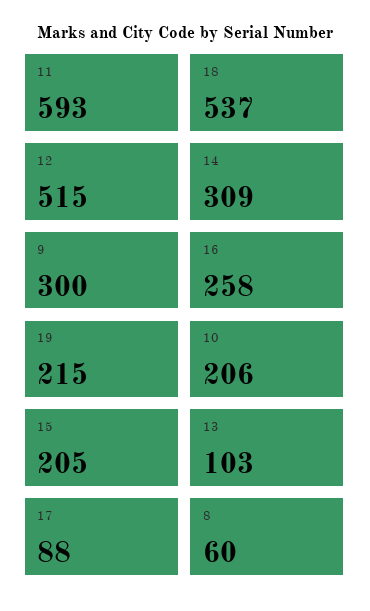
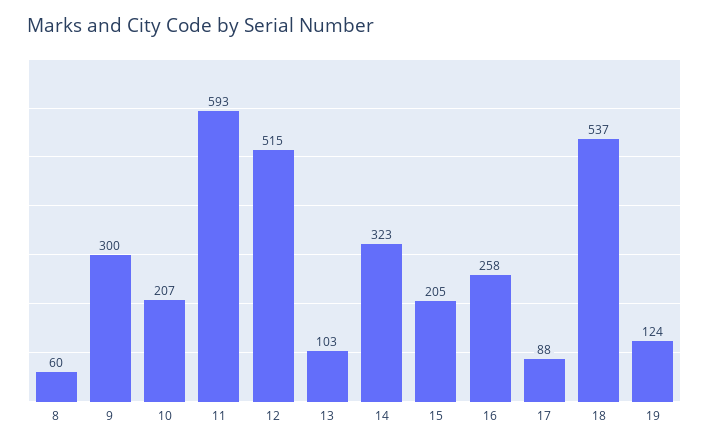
  {
    "11": 593,
    "18": 537,
    "12": 515,
-   "14": 309,
+   "14": 323,
    "9": 300,
    "16": 258,
-   "19": 215,
+   "19": 124,
-   "10": 206,
+   "10": 207,
    "15": 205,
    "13": 103,
    "17": 88,
    "8": 60
  }

